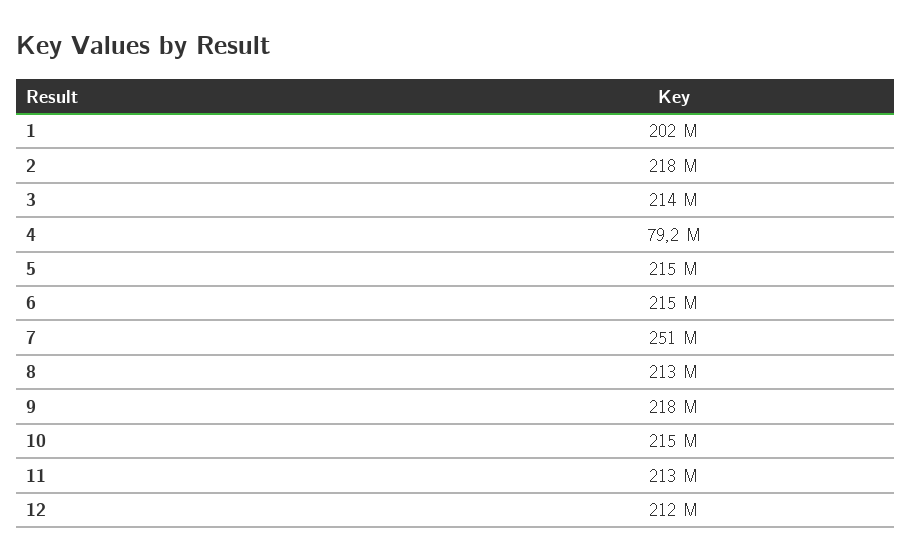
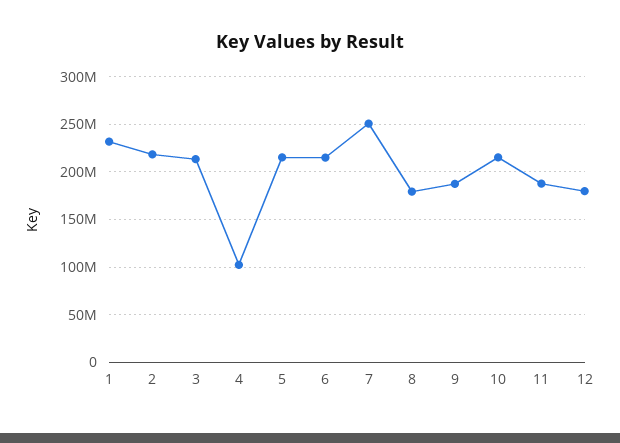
  {
-   "1": 202000000,
+   "1": 230000000,
    "2": 218000000,
    "3": 214000000,
-   "4": 79200000,
+   "4": 100000000,
    "5": 215000000,
    "6": 215000000,
    "7": 251000000,
-   "8": 213000000,
+   "8": 180000000,
-   "9": 218000000,
+   "9": 190000000,
    "10": 215000000,
-   "11": 213000000,
+   "11": 190000000,
-   "12": 212000000
+   "12": 180000000
  }

